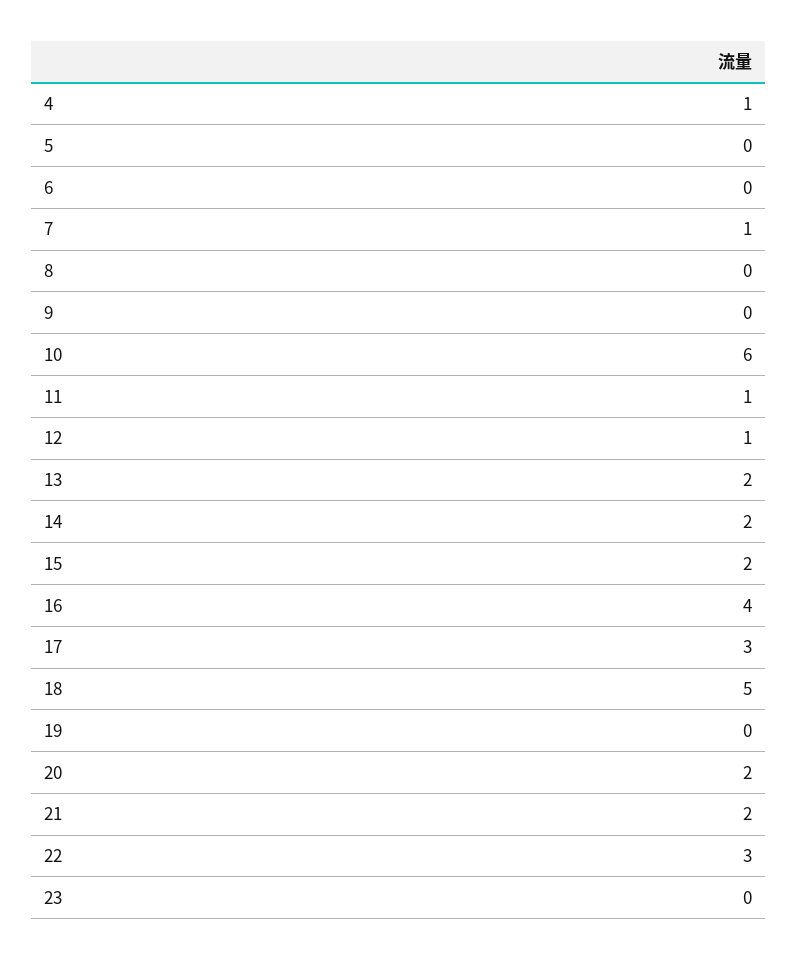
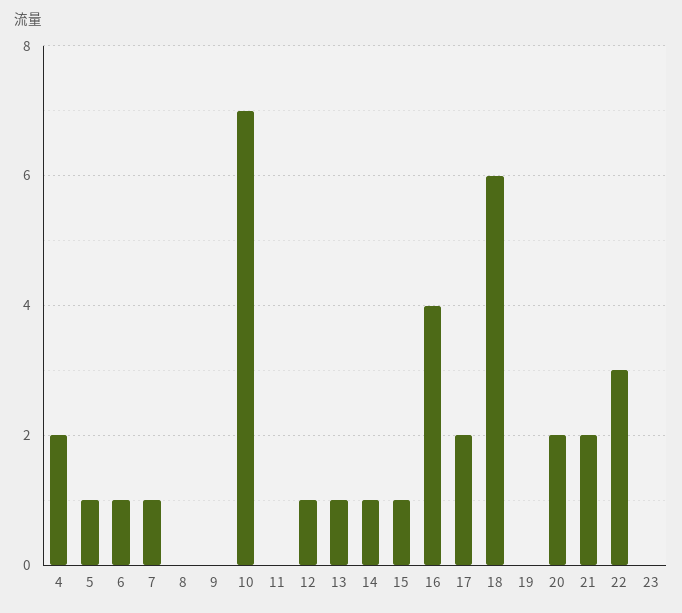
  {
-   "4": 1,
+   "4": 2,
-   "5": 0,
+   "5": 1,
-   "6": 0,
+   "6": 1,
    "7": 1,
    "8": 0,
    "9": 0,
-   "10": 6,
+   "10": 7,
-   "11": 1,
+   "11": 0,
    "12": 1,
-   "13": 2,
+   "13": 1,
-   "14": 2,
+   "14": 1,
-   "15": 2,
+   "15": 1,
    "16": 4,
-   "17": 3,
+   "17": 2,
-   "18": 5,
+   "18": 6,
    "19": 0,
    "20": 2,
    "21": 2,
    "22": 3,
    "23": 0
  }

